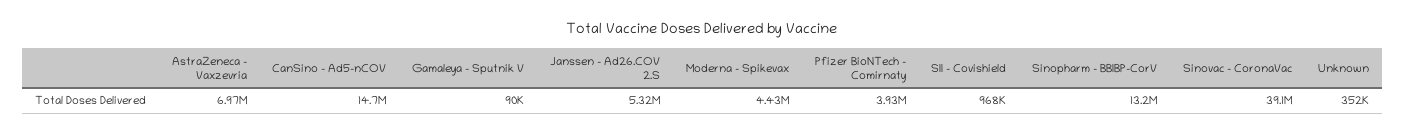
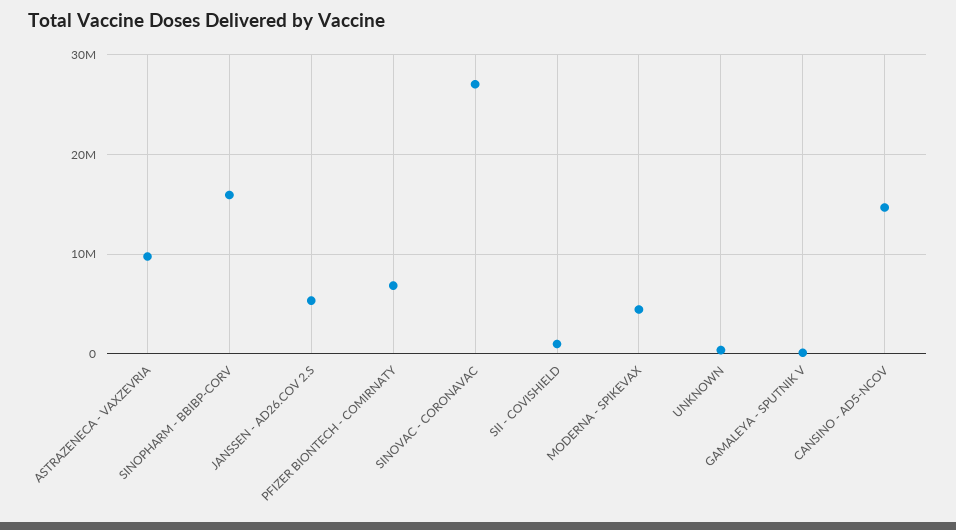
  {
-   "AstraZeneca - Vaxzevria": 6970000,
+   "AstraZeneca - Vaxzevria": 10000000,
    "CanSino - Ad5-nCOV": 14700000,
    "Gamaleya - Sputnik V": 90000,
    "Janssen - Ad26.COV 2.S": 5320000,
    "Moderna - Spikevax": 4430000,
-   "Pfizer BioNTech - Comirnaty": 3930000,
+   "Pfizer BioNTech - Comirnaty": 7000000,
    "SII - Covishield": 968000,
-   "Sinopharm - BBIBP-CorV": 13200000,
+   "Sinopharm - BBIBP-CorV": 16000000,
-   "Sinovac - CoronaVac": 39100000,
+   "Sinovac - CoronaVac": 27000000,
    "Unknown": 352000
  }

